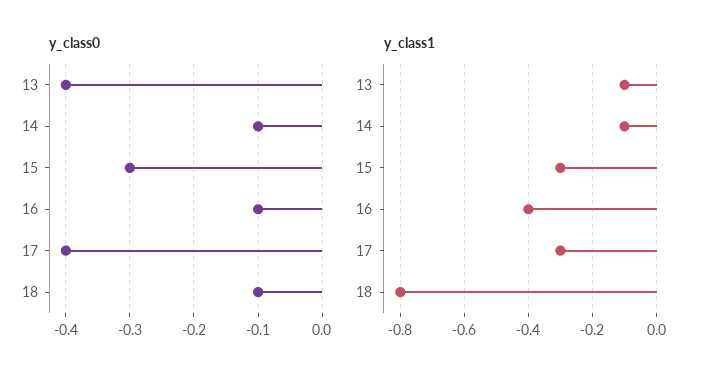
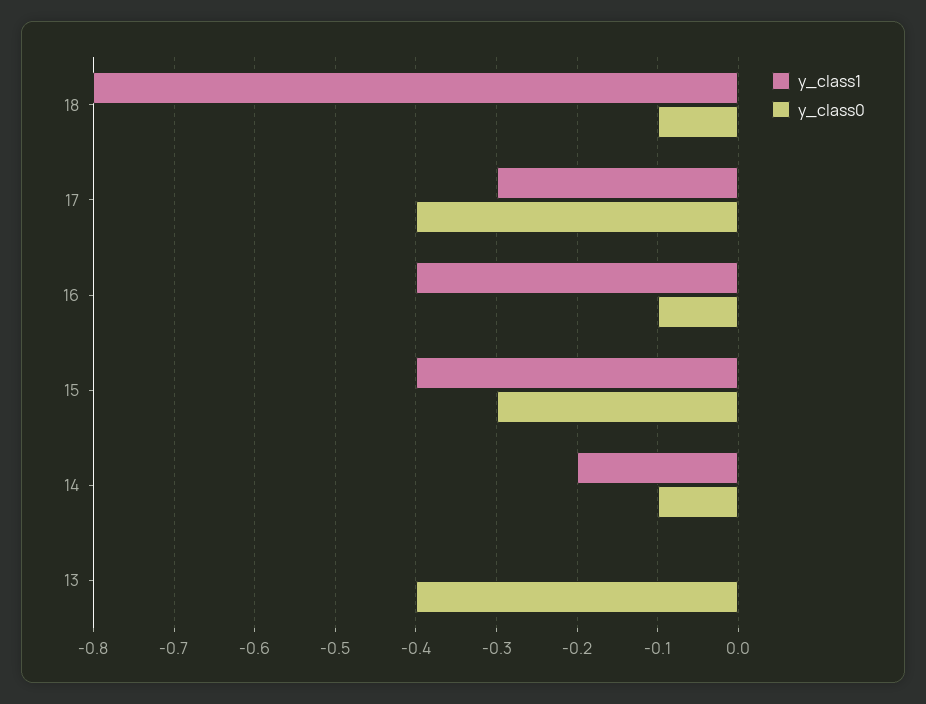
  {
    "y_class0": {
      "13": -0.4,
      "14": -0.1,
      "15": -0.3,
      "16": -0.1,
      "17": -0.4,
      "18": -0.1
    },
    "y_class1": {
-     "13": -0.1,
+     "13": 0,
-     "14": -0.1,
+     "14": -0.2,
-     "15": -0.3,
+     "15": -0.4,
      "16": -0.4,
      "17": -0.3,
      "18": -0.8
    }
  }

